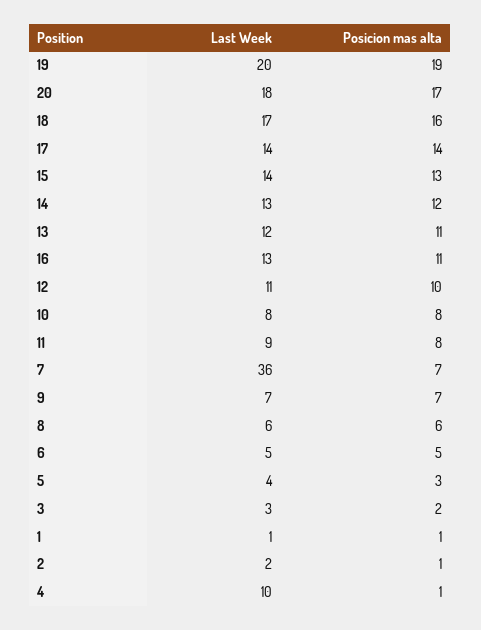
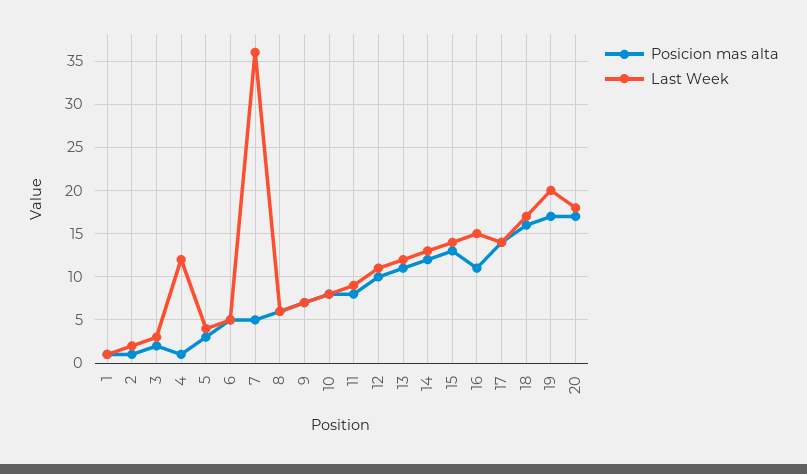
  {
    "Last Week": {
      "19": 20,
      "20": 18,
      "18": 17,
      "17": 14,
      "15": 14,
      "14": 13,
      "13": 12,
-     "16": 13,
+     "16": 15,
      "12": 11,
      "10": 8,
      "11": 9,
      "7": 36,
      "9": 7,
      "8": 6,
      "6": 5,
      "5": 4,
      "3": 3,
      "1": 1,
      "2": 2,
-     "4": 10
+     "4": 12
    },
    "Posicion mas alta": {
-     "19": 19,
+     "19": 17,
      "20": 17,
      "18": 16,
      "17": 14,
      "15": 13,
      "14": 12,
      "13": 11,
      "16": 11,
      "12": 10,
      "10": 8,
      "11": 8,
-     "7": 7,
+     "7": 5,
      "9": 7,
      "8": 6,
      "6": 5,
      "5": 3,
      "3": 2,
      "1": 1,
      "2": 1,
      "4": 1
    }
  }

